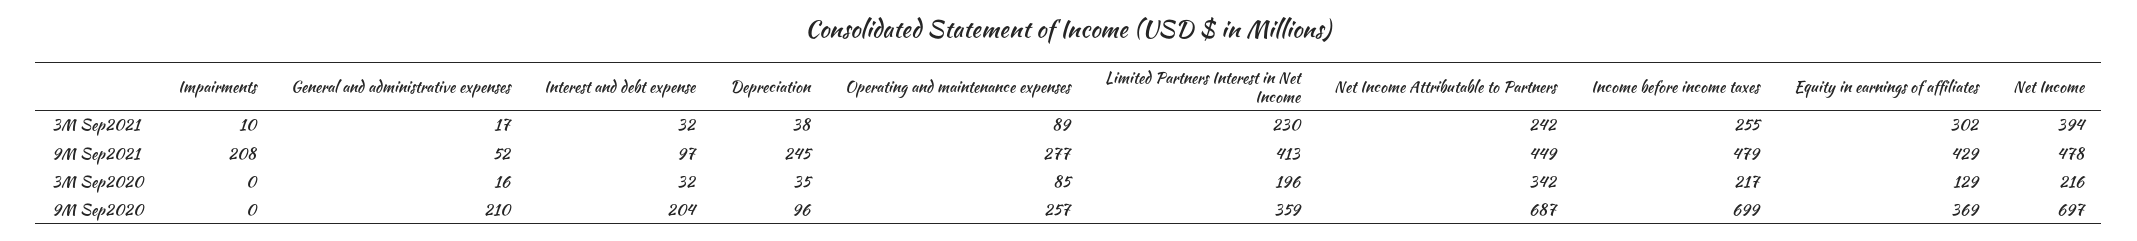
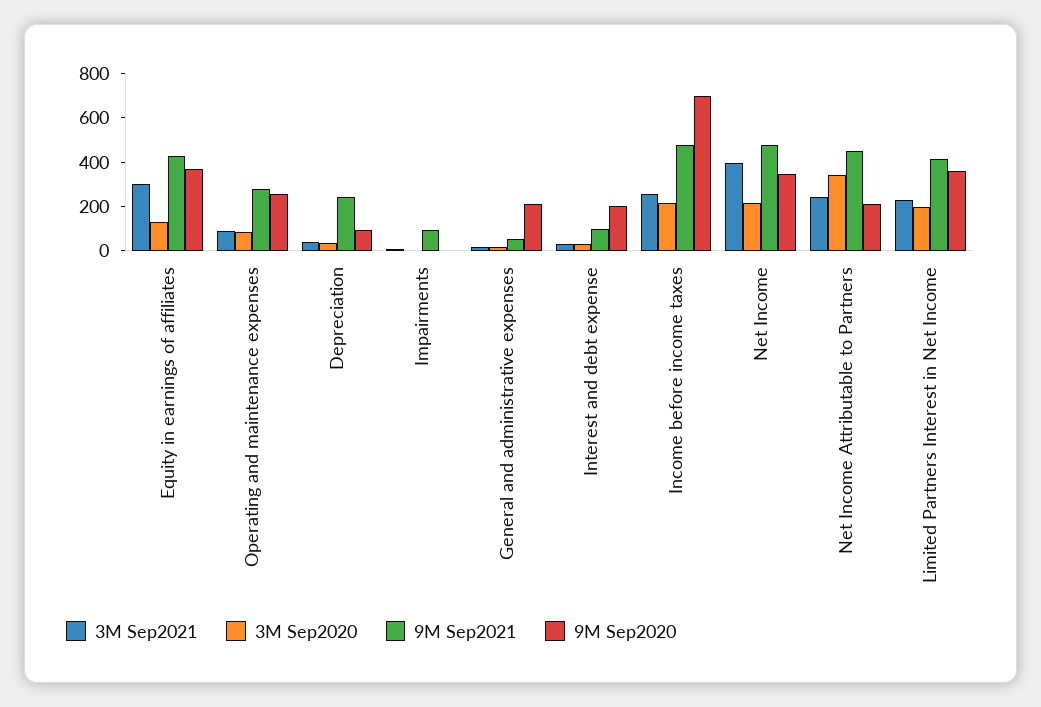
  {
    "3M Sep2021": {
      "Impairments": 10,
      "General and administrative expenses": 17,
      "Interest and debt expense": 32,
      "Depreciation": 38,
      "Operating and maintenance expenses": 89,
      "Limited Partners Interest in Net Income": 230,
      "Net Income Attributable to Partners": 242,
      "Income before income taxes": 255,
      "Equity in earnings of affiliates": 302,
      "Net Income": 394
    },
    "9M Sep2021": {
-     "Impairments": 208,
+     "Impairments": 100,
      "General and administrative expenses": 52,
      "Interest and debt expense": 97,
      "Depreciation": 245,
      "Operating and maintenance expenses": 277,
      "Limited Partners Interest in Net Income": 413,
      "Net Income Attributable to Partners": 449,
      "Income before income taxes": 479,
      "Equity in earnings of affiliates": 429,
      "Net Income": 478
    },
    "3M Sep2020": {
      "Impairments": 0,
      "General and administrative expenses": 16,
      "Interest and debt expense": 32,
      "Depreciation": 35,
      "Operating and maintenance expenses": 85,
      "Limited Partners Interest in Net Income": 196,
      "Net Income Attributable to Partners": 342,
      "Income before income taxes": 217,
      "Equity in earnings of affiliates": 129,
      "Net Income": 216
    },
    "9M Sep2020": {
      "Impairments": 0,
      "General and administrative expenses": 210,
      "Interest and debt expense": 204,
      "Depreciation": 96,
      "Operating and maintenance expenses": 257,
      "Limited Partners Interest in Net Income": 359,
-     "Net Income Attributable to Partners": 687,
+     "Net Income Attributable to Partners": 200,
      "Income before income taxes": 699,
      "Equity in earnings of affiliates": 369,
-     "Net Income": 697
+     "Net Income": 350
    }
  }

